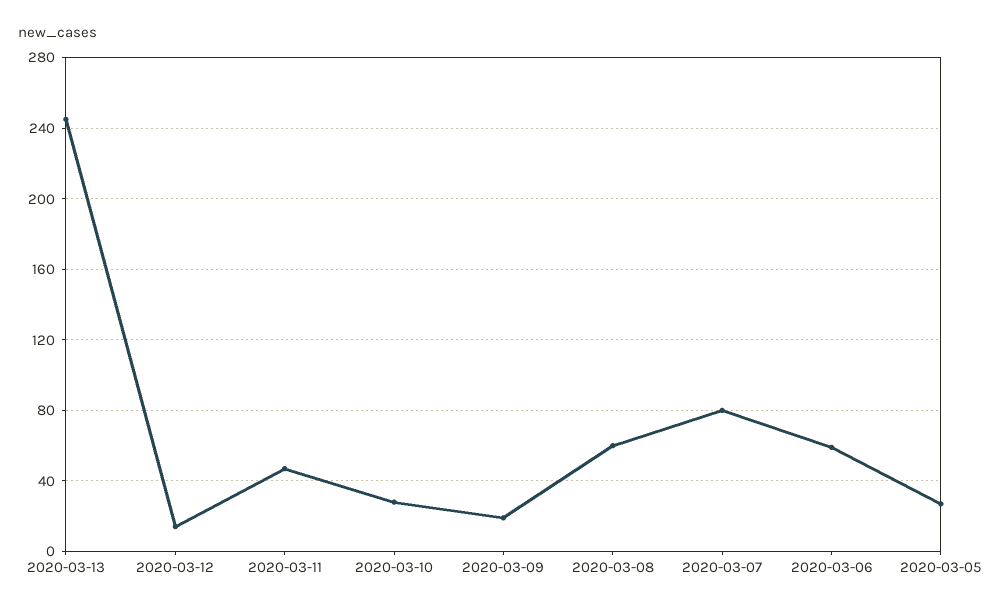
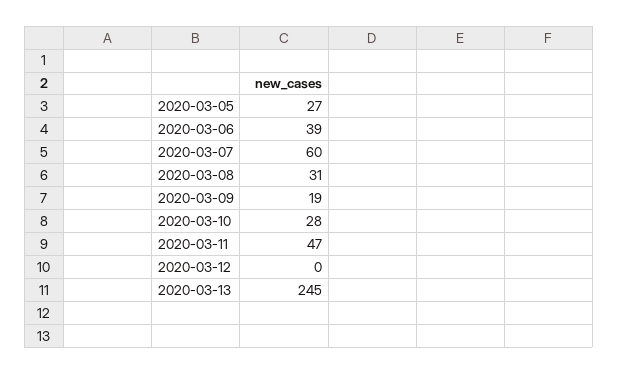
  {
    "2020-03-13": 245,
-   "2020-03-12": 15,
+   "2020-03-12": 0,
    "2020-03-11": 47,
    "2020-03-10": 28,
    "2020-03-09": 19,
-   "2020-03-08": 60,
+   "2020-03-08": 31,
-   "2020-03-07": 80,
+   "2020-03-07": 60,
-   "2020-03-06": 60,
+   "2020-03-06": 39,
    "2020-03-05": 27
  }

